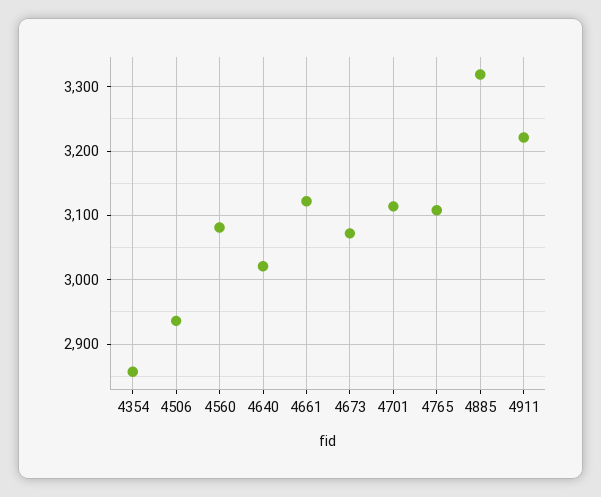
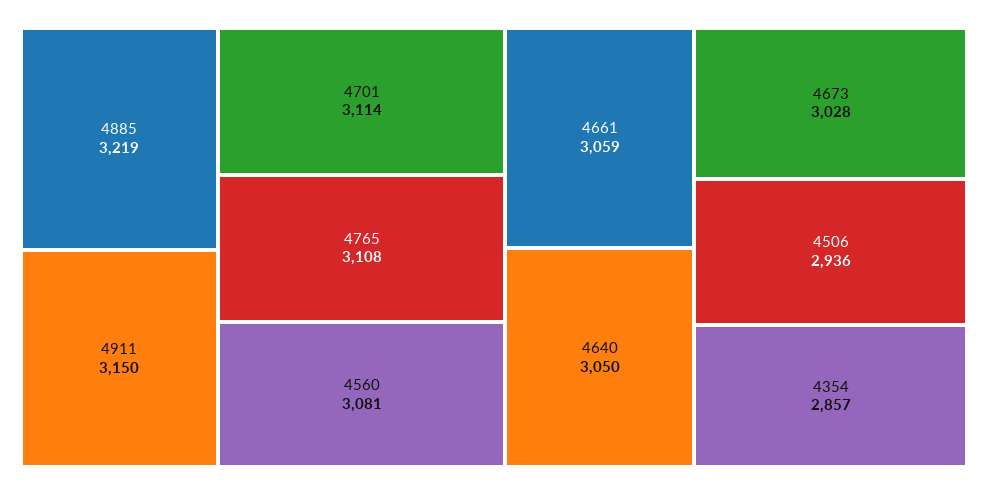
  {
    "4354": 2857,
    "4506": 2936,
    "4560": 3081,
-   "4640": 3020,
+   "4640": 3050,
-   "4661": 3120,
+   "4661": 3059,
-   "4673": 3070,
+   "4673": 3028,
    "4701": 3114,
    "4765": 3108,
-   "4885": 3320,
+   "4885": 3219,
-   "4911": 3220
+   "4911": 3150
  }

